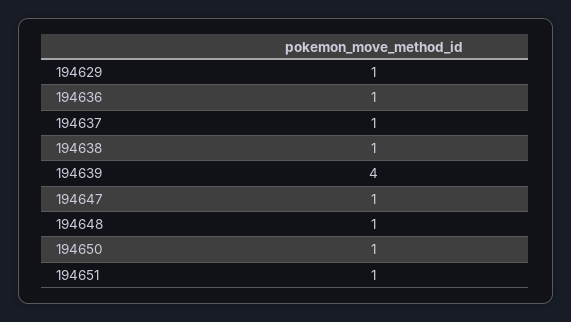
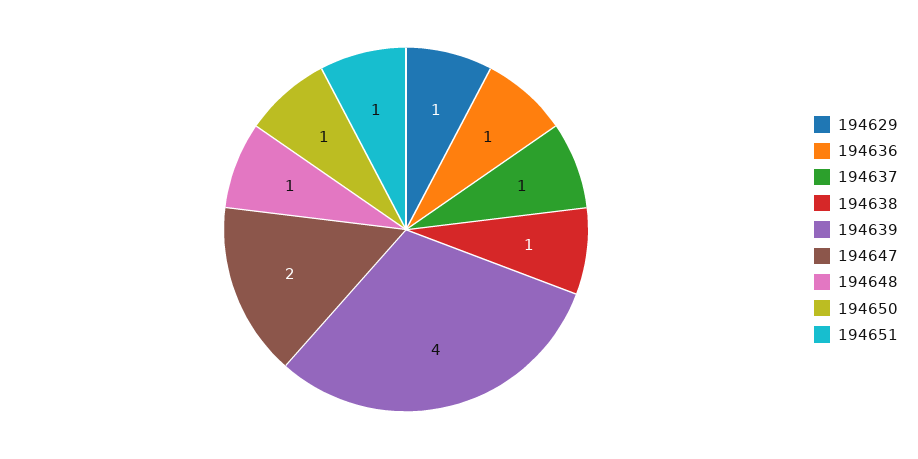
  {
    "194629": 1,
    "194636": 1,
    "194637": 1,
    "194638": 1,
    "194639": 4,
-   "194647": 1,
+   "194647": 2,
    "194648": 1,
    "194650": 1,
    "194651": 1
  }

